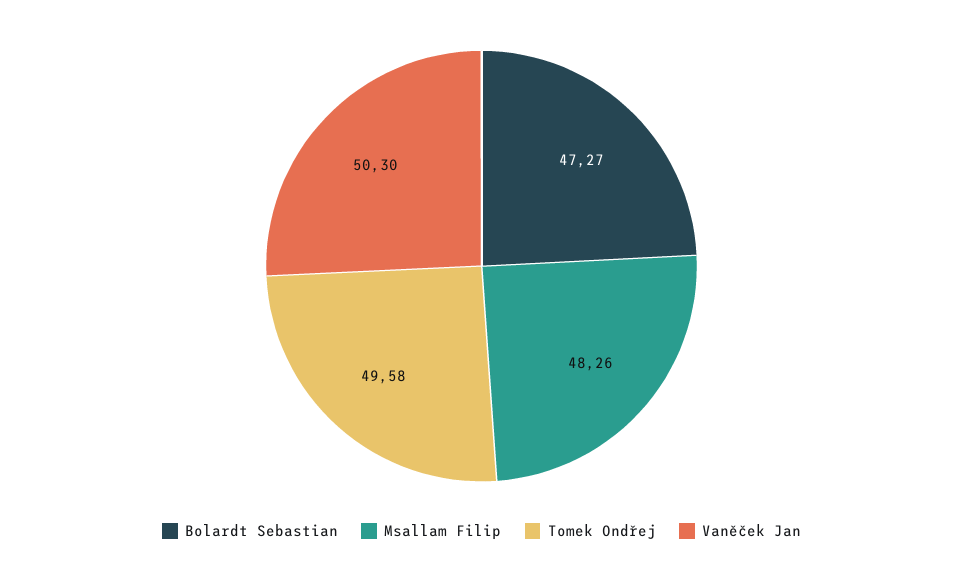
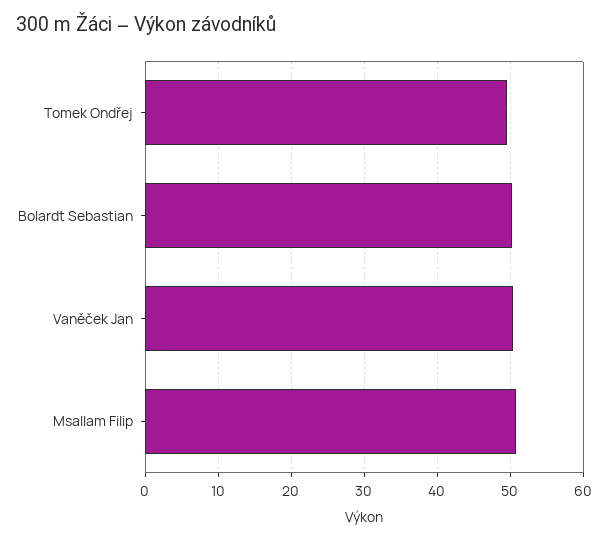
  {
-   "Bolardt Sebastian": 47.27,
+   "Bolardt Sebastian": 50,
-   "Msallam Filip": 48.26,
+   "Msallam Filip": 51,
    "Tomek Ondřej": 49.58,
    "Vaněček Jan": 50.3
  }

